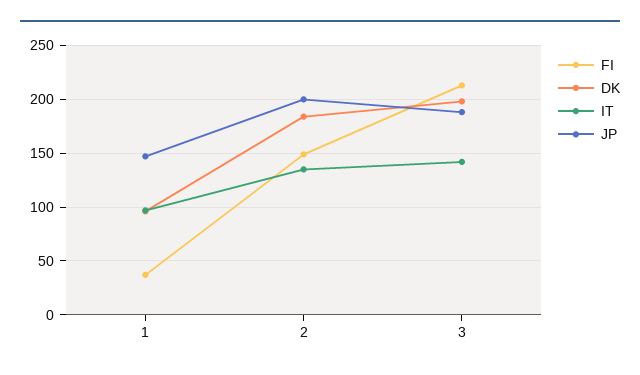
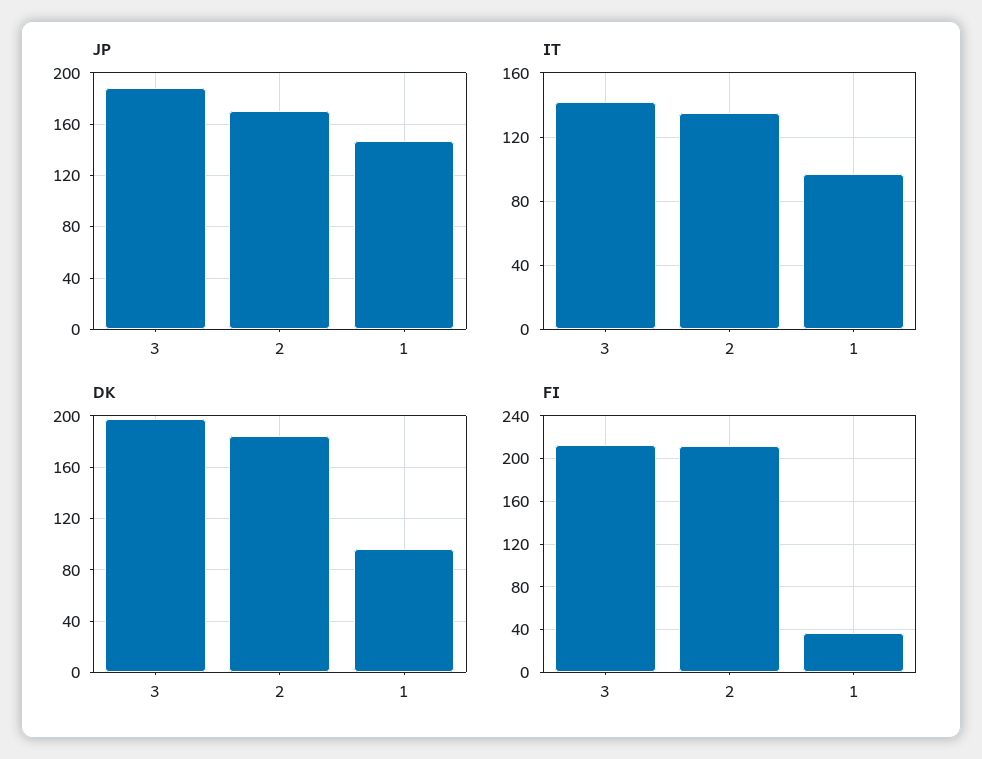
  {
    "FI": {
      "1": 40,
-     "2": 150,
+     "2": 210,
      "3": 210
    },
    "DK": {
      "1": 95,
      "2": 185,
      "3": 200
    },
    "IT": {
      "1": 95,
      "2": 135,
      "3": 140
    },
    "JP": {
      "1": 145,
-     "2": 200,
+     "2": 170,
      "3": 190
    }
  }

